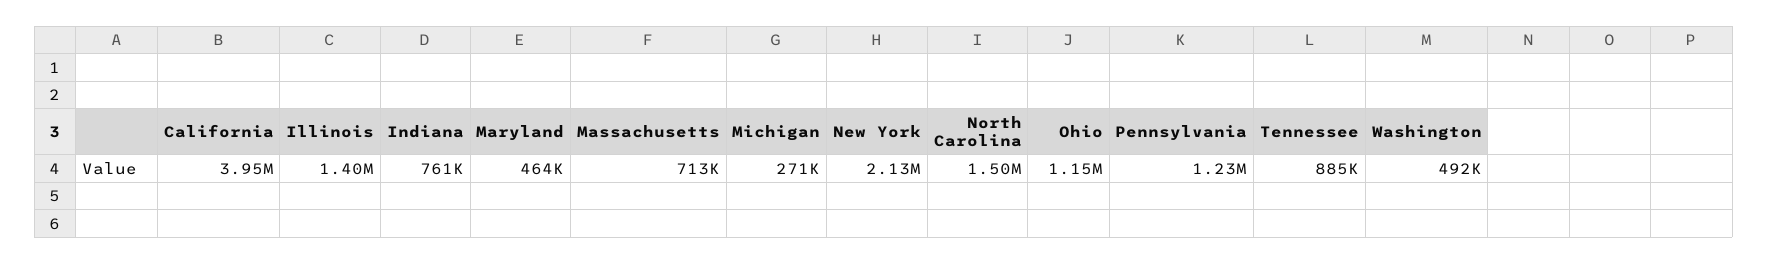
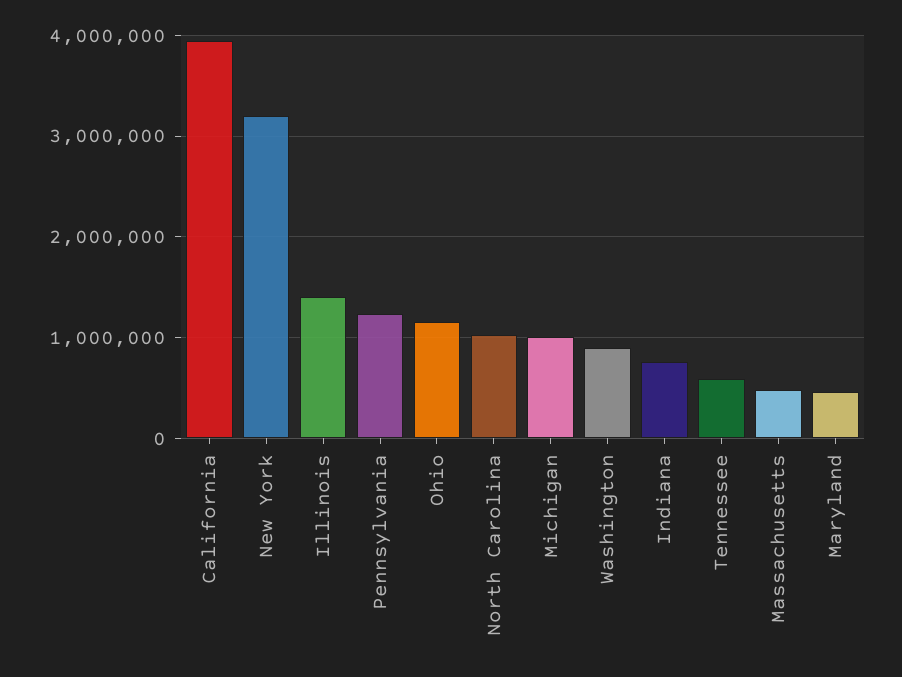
  {
    "California": 3950000,
    "Illinois": 1400000,
    "Indiana": 761000,
    "Maryland": 464000,
-   "Massachusetts": 713000,
+   "Massachusetts": 500000,
-   "Michigan": 271000,
+   "Michigan": 1000000,
-   "New York": 2130000,
+   "New York": 3200000,
-   "North Carolina": 1500000,
+   "North Carolina": 1000000,
    "Ohio": 1150000,
    "Pennsylvania": 1230000,
-   "Tennessee": 885000,
+   "Tennessee": 600000,
-   "Washington": 492000
+   "Washington": 900000
  }

